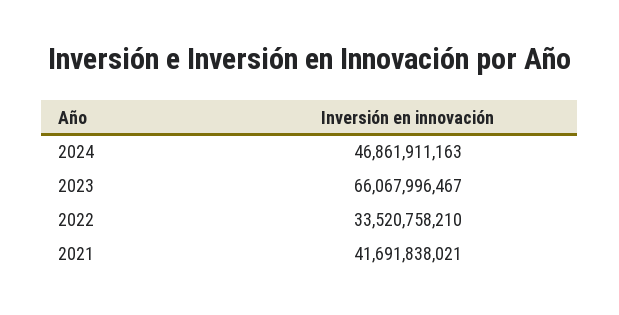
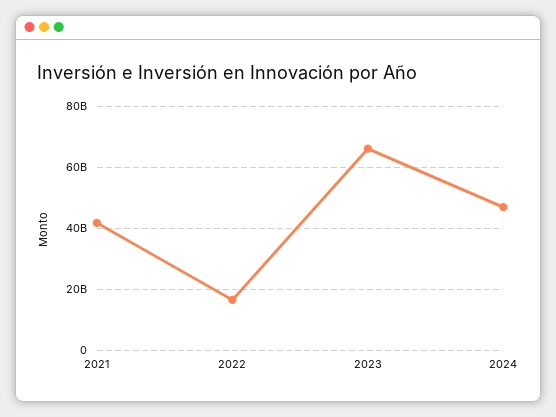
  {
    "2024": 46861911163,
    "2023": 66067996467,
-   "2022": 33520758210,
+   "2022": 16000000000,
    "2021": 41691838021
  }

